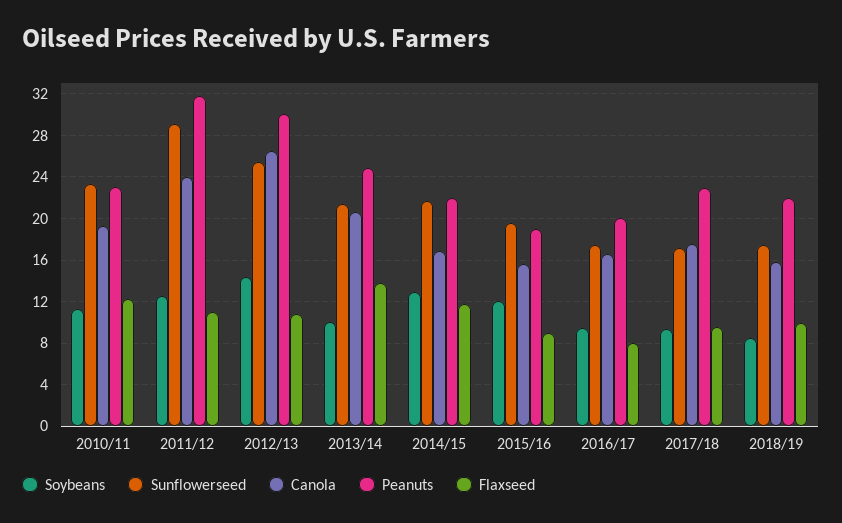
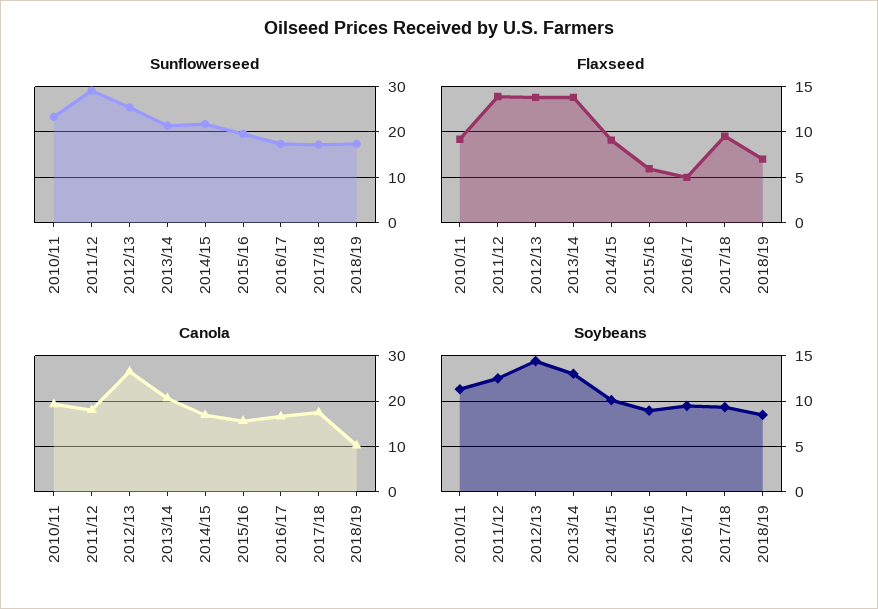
  {
    "Soybeans": {
      "2010/11": 11,
      "2011/12": 13,
      "2012/13": 14,
-     "2013/14": 10,
+     "2013/14": 13,
-     "2014/15": 13,
+     "2014/15": 10,
-     "2015/16": 12,
+     "2015/16": 9,
      "2016/17": 9,
      "2017/18": 9,
      "2018/19": 8
    },
    "Sunflowerseed": {
      "2010/11": 23,
      "2011/12": 29,
      "2012/13": 25,
      "2013/14": 21,
      "2014/15": 22,
      "2015/16": 20,
      "2016/17": 17,
      "2017/18": 17,
      "2018/19": 17
    },
    "Canola": {
      "2010/11": 19,
-     "2011/12": 24,
+     "2011/12": 18,
      "2012/13": 27,
      "2013/14": 21,
      "2014/15": 17,
      "2015/16": 16,
      "2016/17": 17,
      "2017/18": 18,
-     "2018/19": 16
+     "2018/19": 10
    },
-   "Peanuts": {
-     "2010/11": 23,
-     "2011/12": 32,
-     "2012/13": 30,
-     "2013/14": 25,
-     "2014/15": 22,
-     "2015/16": 19,
-     "2016/17": 20,
-     "2017/18": 23,
-     "2018/19": 22
-   },
    "Flaxseed": {
-     "2010/11": 12,
+     "2010/11": 9,
-     "2011/12": 11,
+     "2011/12": 14,
-     "2012/13": 11,
+     "2012/13": 14,
      "2013/14": 14,
-     "2014/15": 12,
+     "2014/15": 9,
-     "2015/16": 9,
+     "2015/16": 6,
-     "2016/17": 8,
+     "2016/17": 5,
      "2017/18": 10,
-     "2018/19": 10
+     "2018/19": 7
    }
  }

